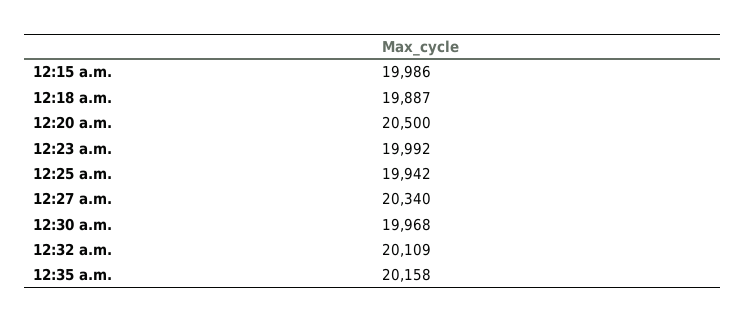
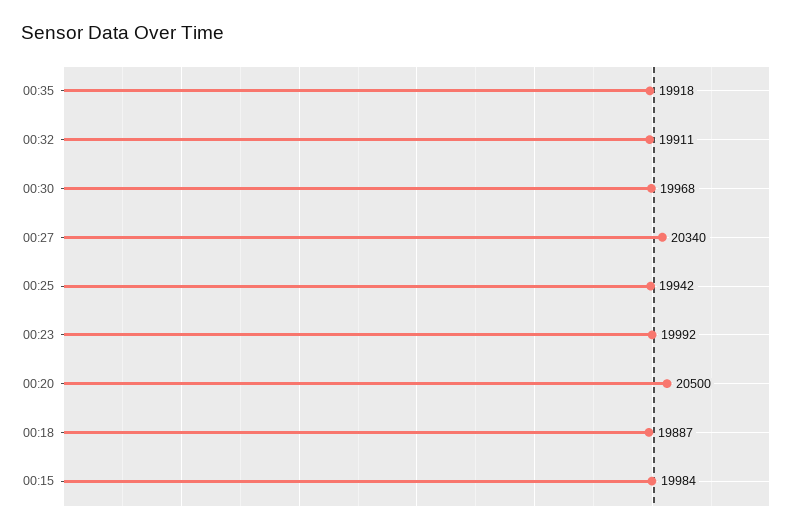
  {
-   "12:15 a.m.": 19986,
+   "12:15 a.m.": 19984,
    "12:18 a.m.": 19887,
    "12:20 a.m.": 20500,
    "12:23 a.m.": 19992,
    "12:25 a.m.": 19942,
    "12:27 a.m.": 20340,
    "12:30 a.m.": 19968,
-   "12:32 a.m.": 20109,
+   "12:32 a.m.": 19911,
-   "12:35 a.m.": 20158
+   "12:35 a.m.": 19918
  }

